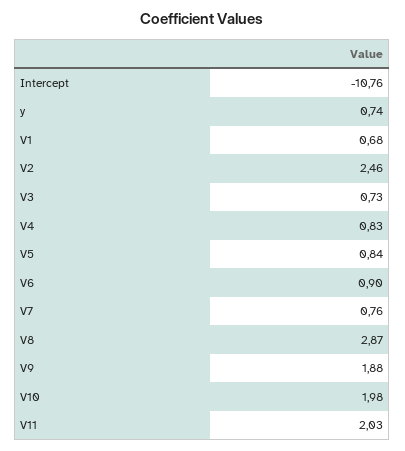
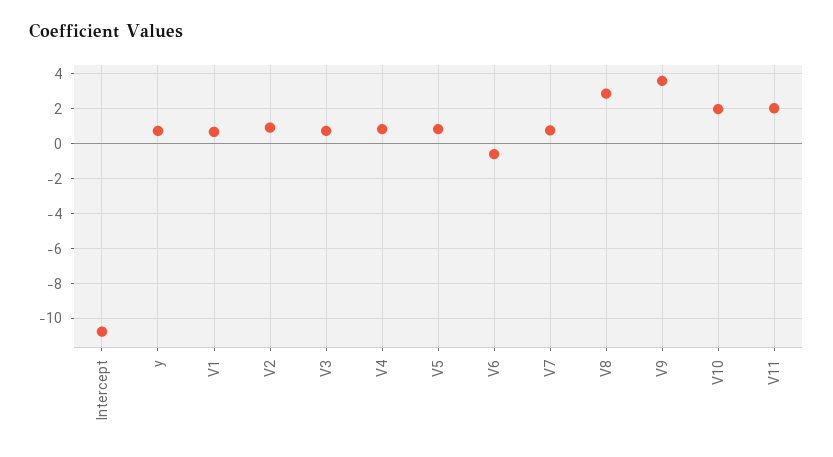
  {
    "Intercept": -10.76,
    "y": 0.74,
    "V1": 0.68,
-   "V2": 2.46,
+   "V2": 1,
    "V3": 0.73,
    "V4": 0.83,
    "V5": 0.84,
-   "V6": 0.9,
+   "V6": -0.5,
    "V7": 0.76,
    "V8": 2.87,
-   "V9": 1.88,
+   "V9": 3.5,
    "V10": 1.98,
    "V11": 2.03
  }

